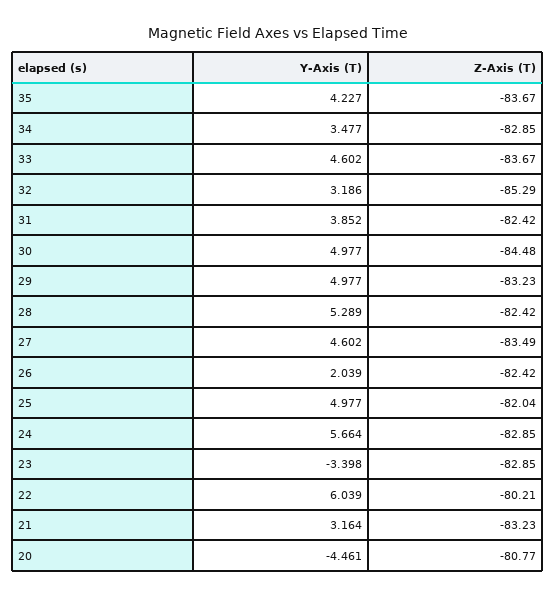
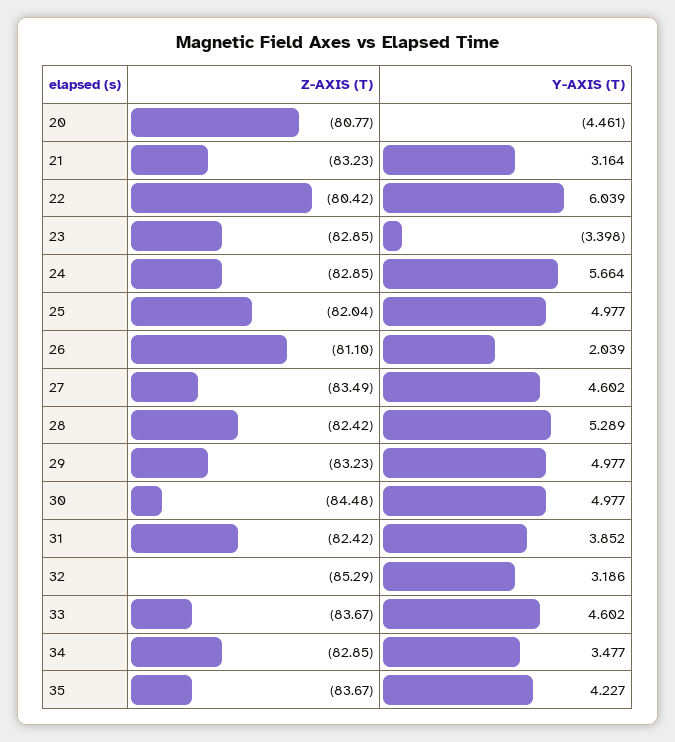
  {
    "Y-Axis (T)": {
      "35": 4.227,
      "34": 3.477,
      "33": 4.602,
      "32": 3.186,
      "31": 3.852,
      "30": 4.977,
      "29": 4.977,
      "28": 5.289,
      "27": 4.602,
      "26": 2.039,
      "25": 4.977,
      "24": 5.664,
      "23": -3.398,
      "22": 6.039,
      "21": 3.164,
      "20": -4.461
    },
    "Z-Axis (T)": {
      "35": -83.67,
      "34": -82.85,
      "33": -83.67,
      "32": -85.29,
      "31": -82.42,
      "30": -84.48,
      "29": -83.23,
      "28": -82.42,
      "27": -83.49,
-     "26": -82.42,
+     "26": -81.1,
      "25": -82.04,
      "24": -82.85,
      "23": -82.85,
-     "22": -80.21,
+     "22": -80.42,
      "21": -83.23,
      "20": -80.77
    }
  }

